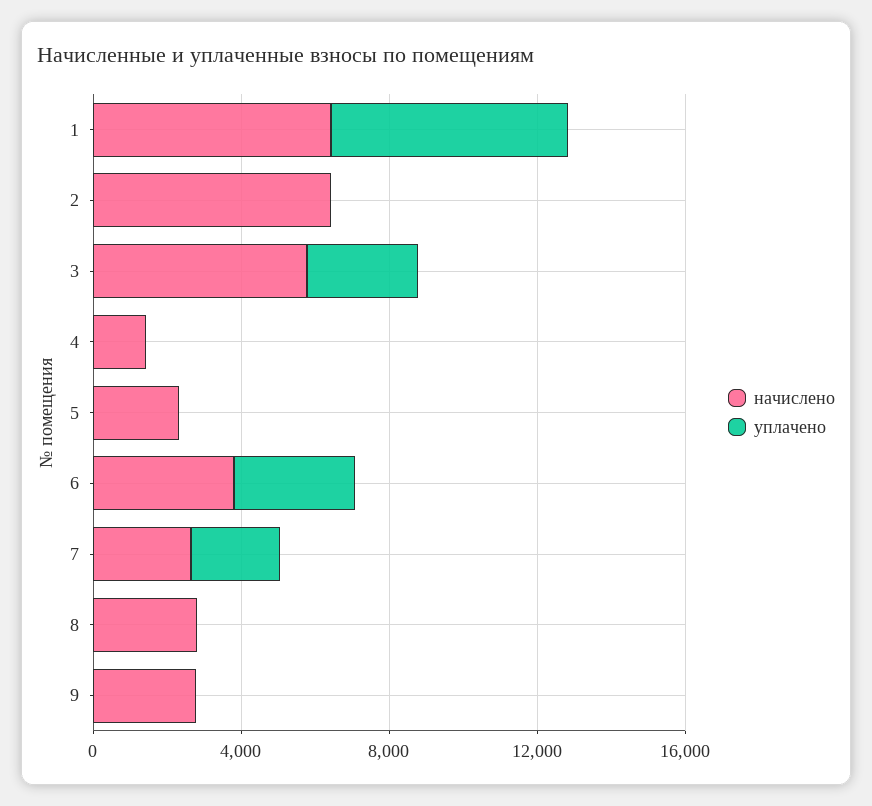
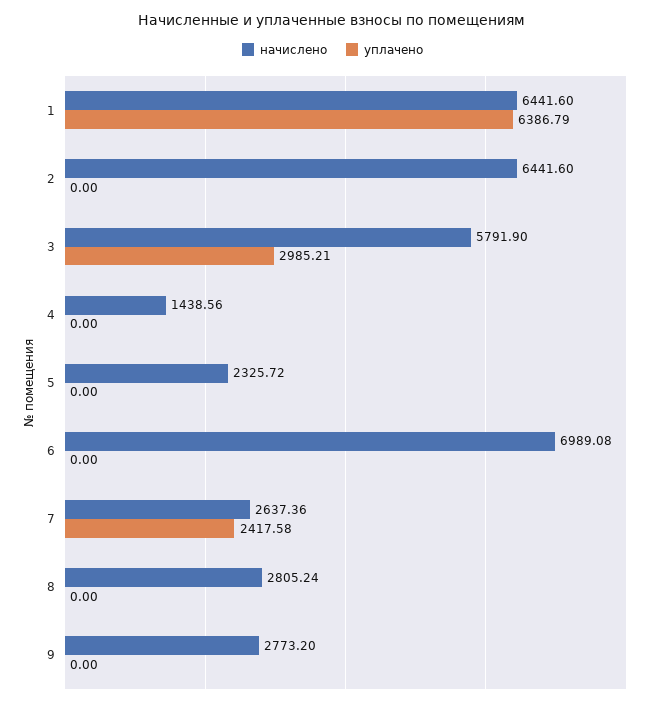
  {
    "начислено": {
      "1": 6441.6,
      "2": 6441.6,
      "3": 5791.9,
      "4": 1438.56,
      "5": 2325.72,
-     "6": 4000,
+     "6": 6989.08,
      "7": 2637.36,
      "8": 2805.24,
      "9": 2773.2
    },
    "уплачено": {
      "1": 6386.79,
      "2": 0,
      "3": 2985.21,
      "4": 0,
      "5": 0,
-     "6": 3000,
+     "6": 0,
      "7": 2417.58,
      "8": 0,
      "9": 0
    }
  }

